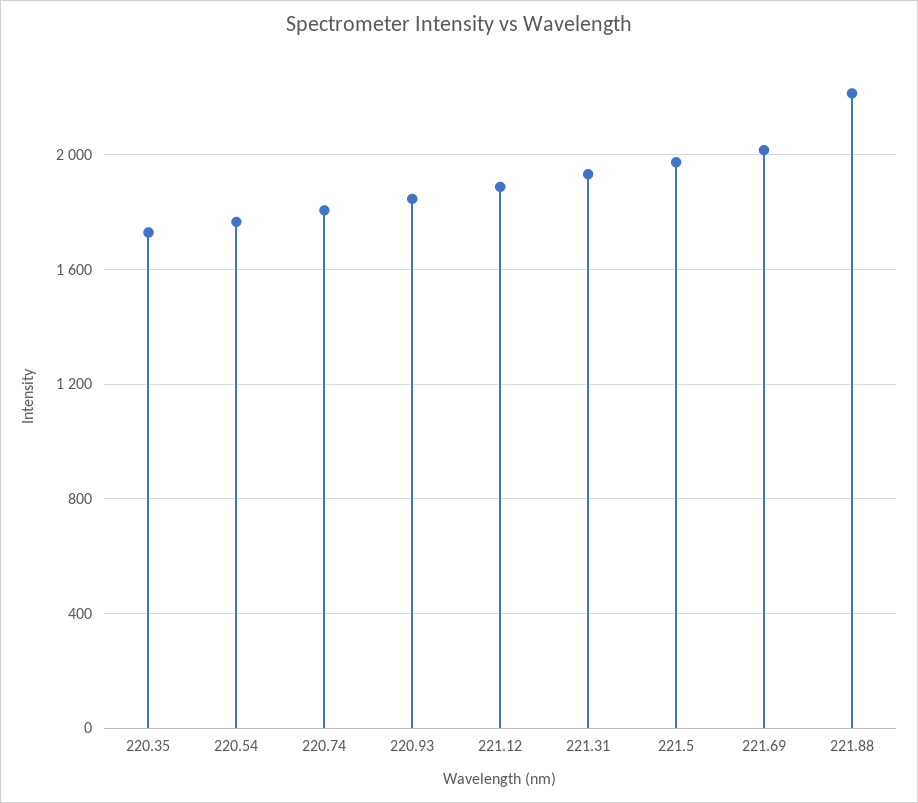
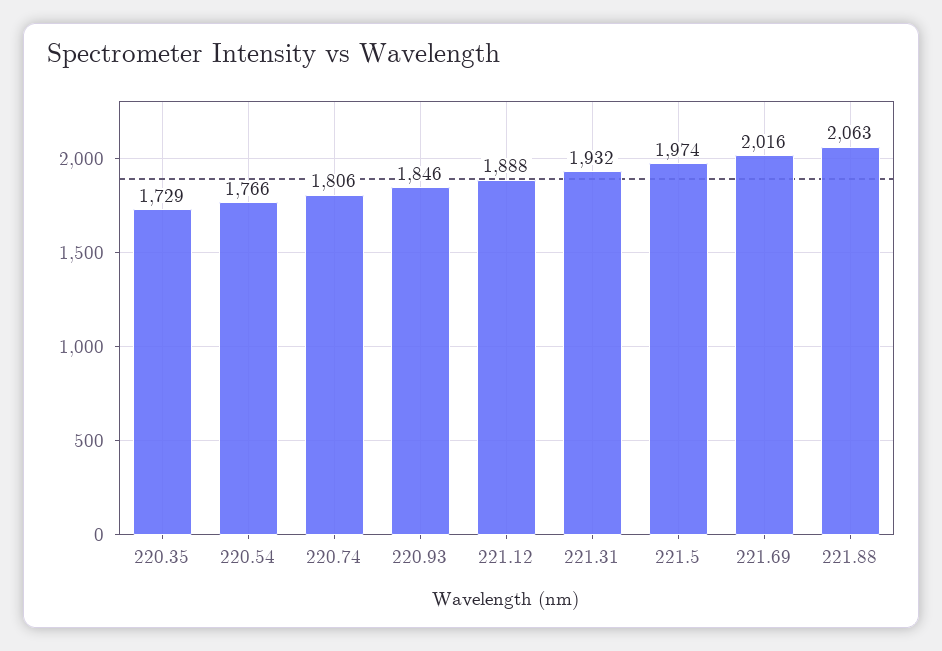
  {
    "220.35": 1729,
    "220.54": 1766,
    "220.74": 1806,
    "220.93": 1846,
    "221.12": 1888,
    "221.31": 1932,
    "221.5": 1974,
    "221.69": 2016,
-   "221.88": 2200
+   "221.88": 2063
  }

